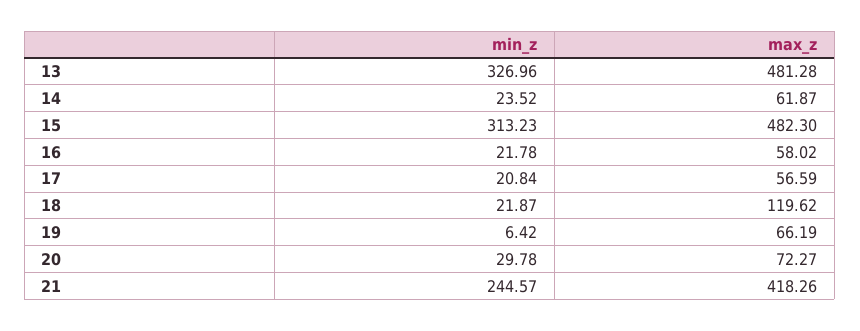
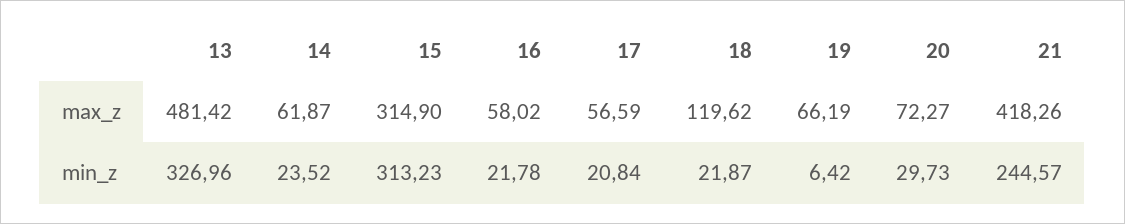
  {
    "min_z": {
      "13": 326.96,
      "14": 23.52,
      "15": 313.23,
      "16": 21.78,
      "17": 20.84,
      "18": 21.87,
      "19": 6.42,
-     "20": 29.78,
+     "20": 29.73,
      "21": 244.57
    },
    "max_z": {
-     "13": 481.28,
+     "13": 481.42,
      "14": 61.87,
-     "15": 482.3,
+     "15": 314.9,
      "16": 58.02,
      "17": 56.59,
      "18": 119.62,
      "19": 66.19,
      "20": 72.27,
      "21": 418.26
    }
  }

